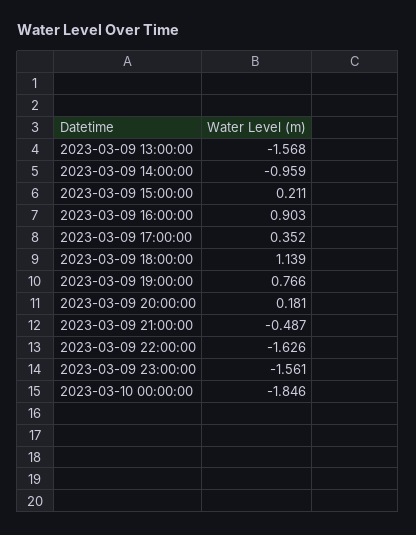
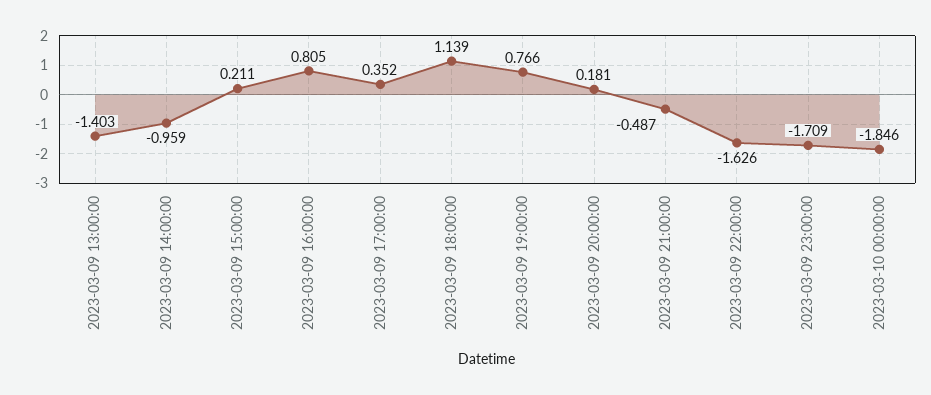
  {
-   "2023-03-09 13:00:00": -1.568,
+   "2023-03-09 13:00:00": -1.403,
    "2023-03-09 14:00:00": -0.959,
    "2023-03-09 15:00:00": 0.211,
-   "2023-03-09 16:00:00": 0.903,
+   "2023-03-09 16:00:00": 0.805,
    "2023-03-09 17:00:00": 0.352,
    "2023-03-09 18:00:00": 1.139,
    "2023-03-09 19:00:00": 0.766,
    "2023-03-09 20:00:00": 0.181,
    "2023-03-09 21:00:00": -0.487,
    "2023-03-09 22:00:00": -1.626,
-   "2023-03-09 23:00:00": -1.561,
+   "2023-03-09 23:00:00": -1.709,
    "2023-03-10 00:00:00": -1.846
  }

